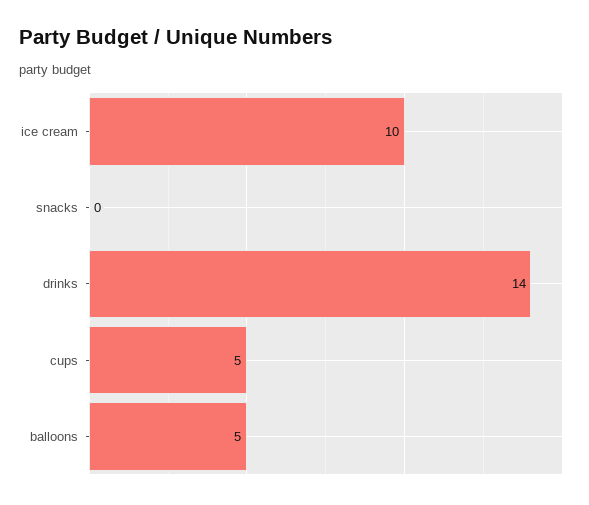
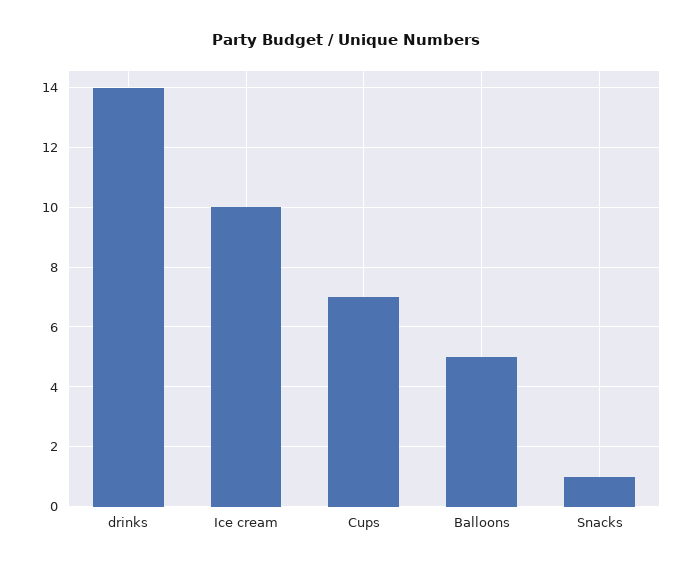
  {
    "ice cream": 10,
-   "snacks": 0,
+   "snacks": 1,
    "drinks": 14,
-   "cups": 5,
+   "cups": 7,
    "balloons": 5
  }

